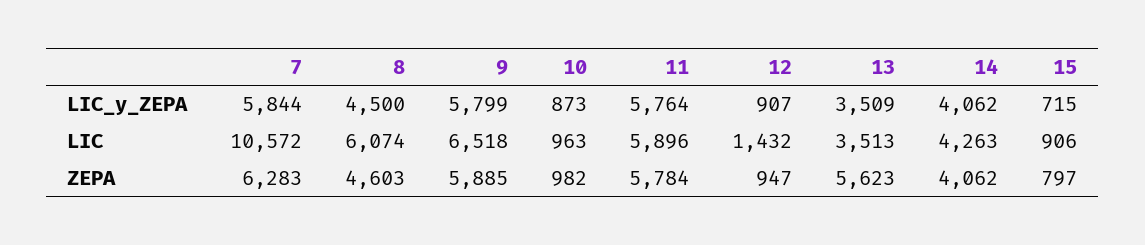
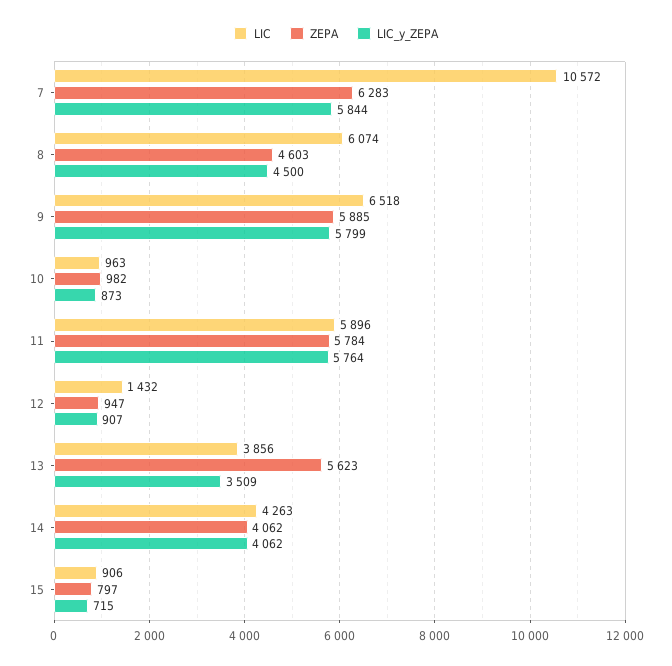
  {
    "LIC_y_ZEPA": {
      "7": 5844,
      "8": 4500,
      "9": 5799,
      "10": 873,
      "11": 5764,
      "12": 907,
      "13": 3509,
      "14": 4062,
      "15": 715
    },
    "LIC": {
      "7": 10572,
      "8": 6074,
      "9": 6518,
      "10": 963,
      "11": 5896,
      "12": 1432,
-     "13": 3513,
+     "13": 3856,
      "14": 4263,
      "15": 906
    },
    "ZEPA": {
      "7": 6283,
      "8": 4603,
      "9": 5885,
      "10": 982,
      "11": 5784,
      "12": 947,
      "13": 5623,
      "14": 4062,
      "15": 797
    }
  }

